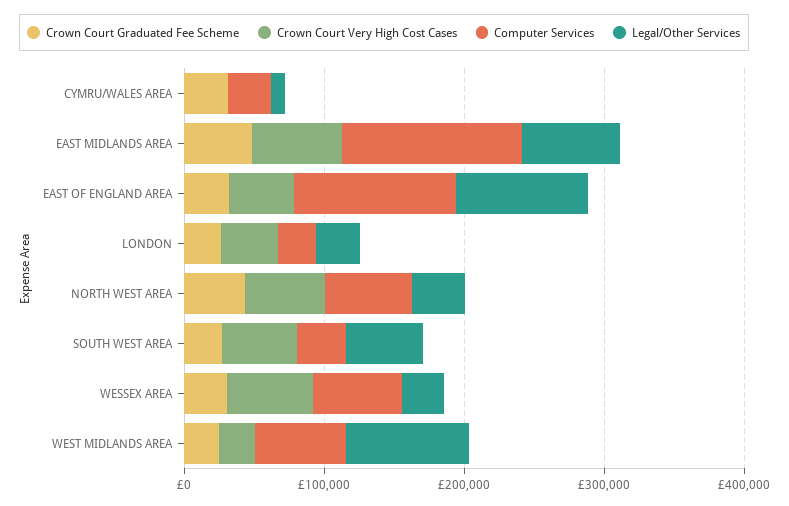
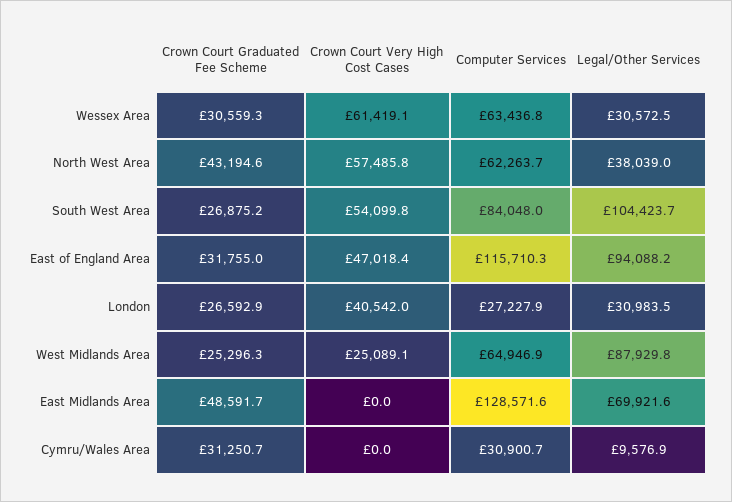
  {
    "Crown Court Graduated Fee Scheme": {
      "CYMRU/WALES AREA": 31250.7,
      "EAST MIDLANDS AREA": 48591.7,
      "EAST OF ENGLAND AREA": 31755,
      "LONDON": 26592.9,
      "NORTH WEST AREA": 43194.6,
      "SOUTH WEST AREA": 26875.2,
      "WESSEX AREA": 30559.3,
      "WEST MIDLANDS AREA": 25296.3
    },
    "Crown Court Very High Cost Cases": {
      "CYMRU/WALES AREA": 0,
-     "EAST MIDLANDS AREA": 60000,
+     "EAST MIDLANDS AREA": 0,
      "EAST OF ENGLAND AREA": 47018.4,
      "LONDON": 40542,
      "NORTH WEST AREA": 57485.8,
      "SOUTH WEST AREA": 54099.8,
      "WESSEX AREA": 61419.1,
      "WEST MIDLANDS AREA": 25089.1
    },
    "Computer Services": {
      "CYMRU/WALES AREA": 30900.7,
      "EAST MIDLANDS AREA": 128571.6,
      "EAST OF ENGLAND AREA": 115710.3,
      "LONDON": 27227.9,
      "NORTH WEST AREA": 62263.7,
-     "SOUTH WEST AREA": 40000,
+     "SOUTH WEST AREA": 84048,
      "WESSEX AREA": 63436.8,
      "WEST MIDLANDS AREA": 64946.9
    },
    "Legal/Other Services": {
      "CYMRU/WALES AREA": 9576.9,
      "EAST MIDLANDS AREA": 69921.6,
      "EAST OF ENGLAND AREA": 94088.2,
      "LONDON": 30983.5,
      "NORTH WEST AREA": 38039,
-     "SOUTH WEST AREA": 60000,
+     "SOUTH WEST AREA": 104423.7,
      "WESSEX AREA": 30572.5,
      "WEST MIDLANDS AREA": 87929.8
    }
  }

